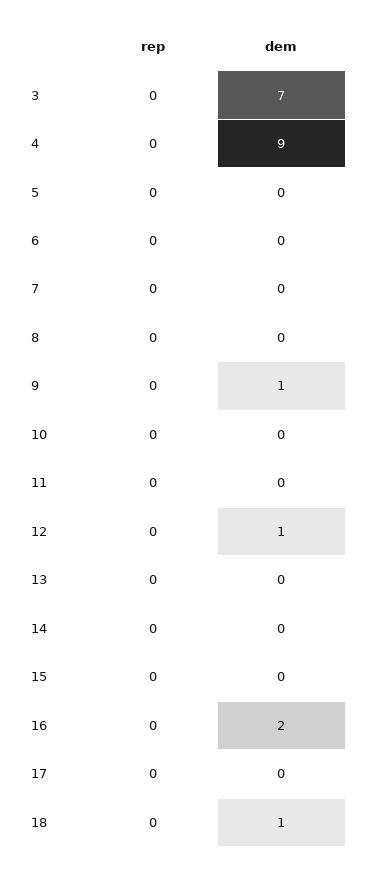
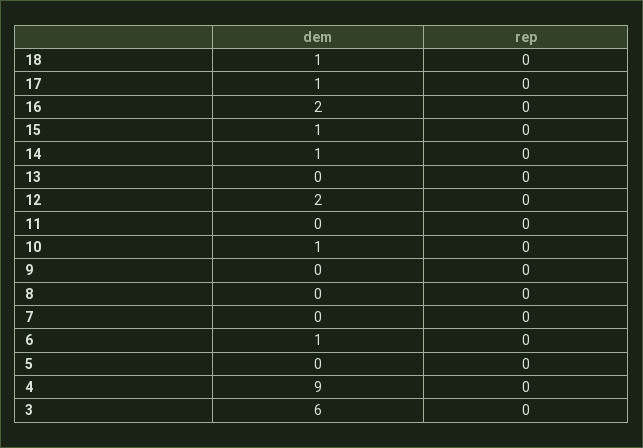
  {
    "rep": {
      "3": 0,
      "4": 0,
      "5": 0,
      "6": 0,
      "7": 0,
      "8": 0,
      "9": 0,
      "10": 0,
      "11": 0,
      "12": 0,
      "13": 0,
      "14": 0,
      "15": 0,
      "16": 0,
      "17": 0,
      "18": 0
    },
    "dem": {
-     "3": 7,
+     "3": 6,
      "4": 9,
      "5": 0,
-     "6": 0,
+     "6": 1,
      "7": 0,
      "8": 0,
-     "9": 1,
+     "9": 0,
-     "10": 0,
+     "10": 1,
      "11": 0,
-     "12": 1,
+     "12": 2,
      "13": 0,
-     "14": 0,
+     "14": 1,
-     "15": 0,
+     "15": 1,
      "16": 2,
-     "17": 0,
+     "17": 1,
      "18": 1
    }
  }

